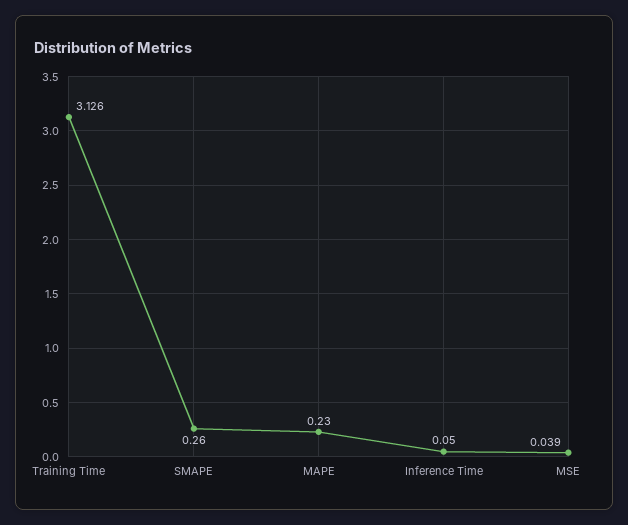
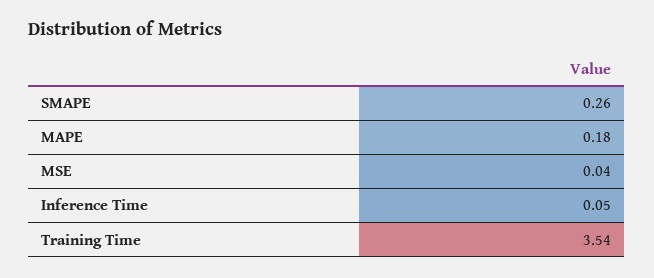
  {
-   "Training Time": 3.126,
+   "Training Time": 3.54,
    "SMAPE": 0.26,
-   "MAPE": 0.23,
+   "MAPE": 0.18,
    "Inference Time": 0.05,
    "MSE": 0.039
  }

